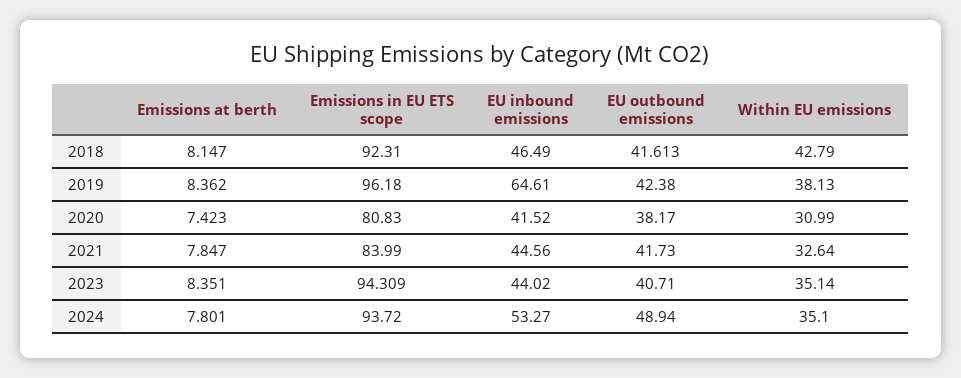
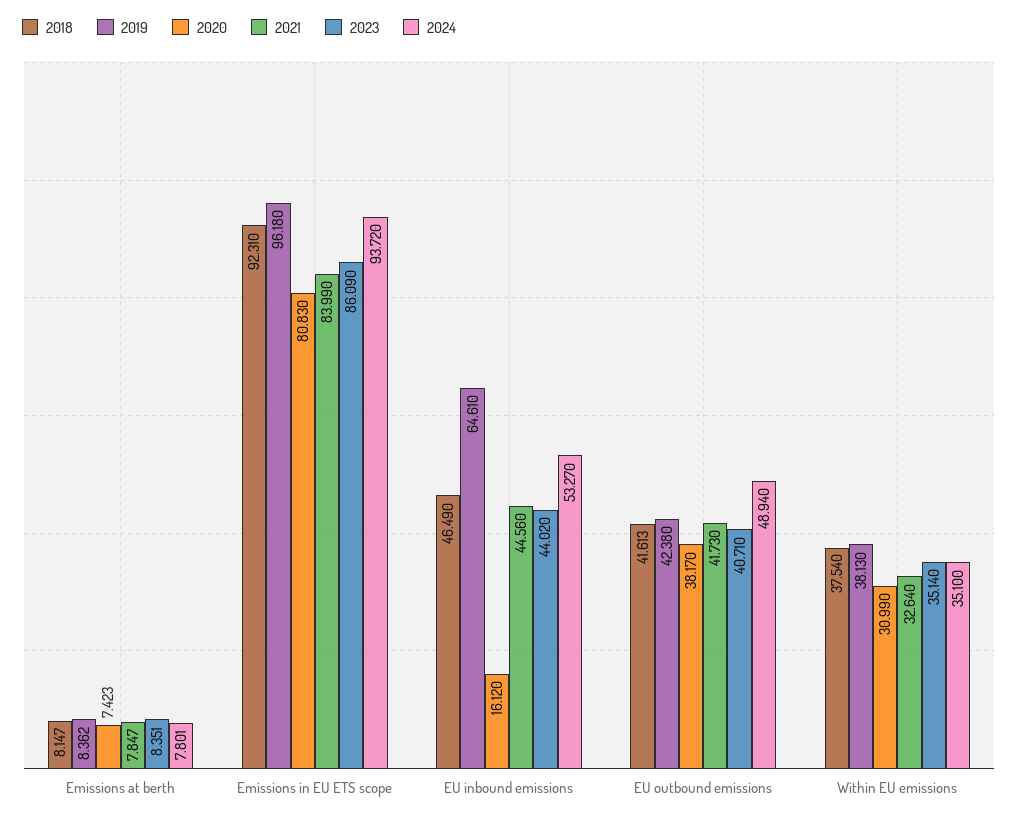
  {
    "2018": {
      "Emissions at berth": 8.147,
      "Emissions in EU ETS scope": 92.31,
      "EU inbound emissions": 46.49,
      "EU outbound emissions": 41.613,
-     "Within EU emissions": 42.79
+     "Within EU emissions": 37.54
    },
    "2019": {
      "Emissions at berth": 8.362,
      "Emissions in EU ETS scope": 96.18,
      "EU inbound emissions": 64.61,
      "EU outbound emissions": 42.38,
      "Within EU emissions": 38.13
    },
    "2020": {
      "Emissions at berth": 7.423,
      "Emissions in EU ETS scope": 80.83,
-     "EU inbound emissions": 41.52,
+     "EU inbound emissions": 16.12,
      "EU outbound emissions": 38.17,
      "Within EU emissions": 30.99
    },
    "2021": {
      "Emissions at berth": 7.847,
      "Emissions in EU ETS scope": 83.99,
      "EU inbound emissions": 44.56,
      "EU outbound emissions": 41.73,
      "Within EU emissions": 32.64
    },
    "2023": {
      "Emissions at berth": 8.351,
-     "Emissions in EU ETS scope": 94.309,
+     "Emissions in EU ETS scope": 86.09,
      "EU inbound emissions": 44.02,
      "EU outbound emissions": 40.71,
      "Within EU emissions": 35.14
    },
    "2024": {
      "Emissions at berth": 7.801,
      "Emissions in EU ETS scope": 93.72,
      "EU inbound emissions": 53.27,
      "EU outbound emissions": 48.94,
      "Within EU emissions": 35.1
    }
  }

